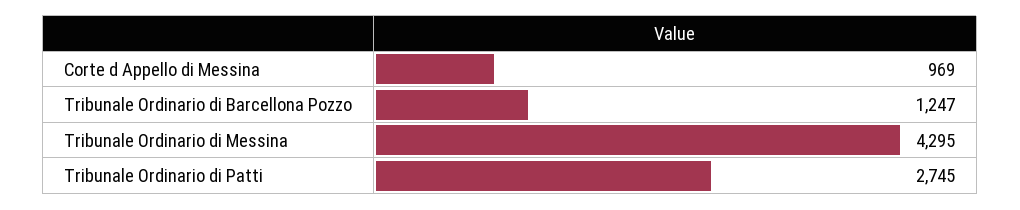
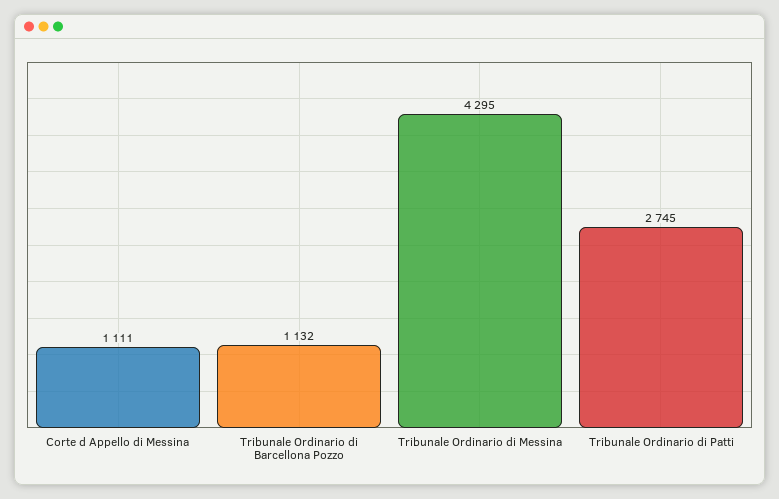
  {
-   "Corte d Appello di Messina": 969,
+   "Corte d Appello di Messina": 1111,
-   "Tribunale Ordinario di Barcellona Pozzo": 1247,
+   "Tribunale Ordinario di Barcellona Pozzo": 1132,
    "Tribunale Ordinario di Messina": 4295,
    "Tribunale Ordinario di Patti": 2745
  }

